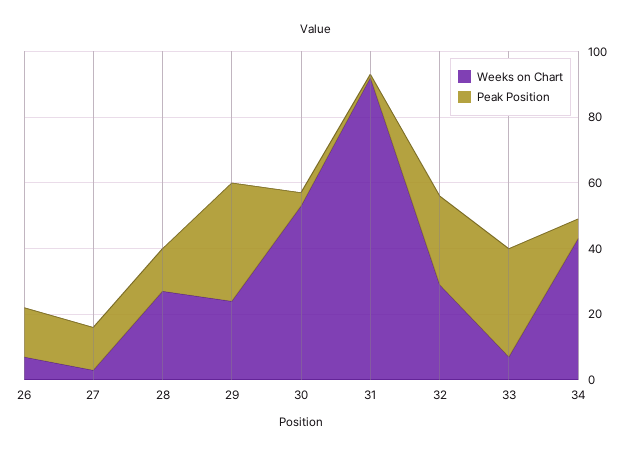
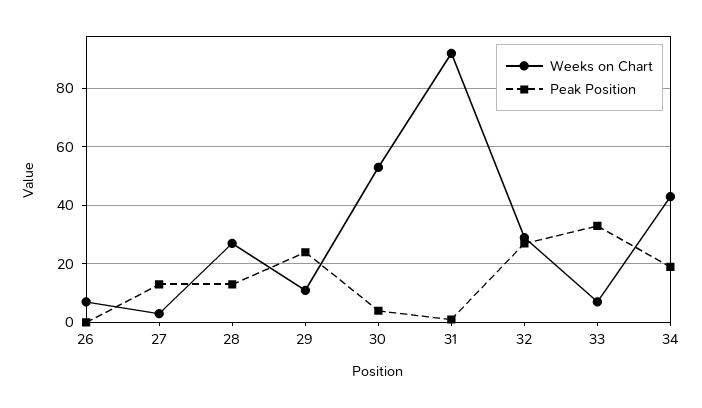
  {
    "Weeks on Chart": {
      "26": 5,
      "27": 5,
      "28": 25,
-     "29": 25,
+     "29": 10,
      "30": 55,
      "31": 90,
      "32": 30,
      "33": 5,
      "34": 45
    },
    "Peak Position": {
-     "26": 15,
+     "26": 0,
      "27": 15,
      "28": 15,
-     "29": 35,
+     "29": 25,
      "30": 5,
      "31": 0,
      "32": 25,
      "33": 35,
-     "34": 5
+     "34": 20
    }
  }

